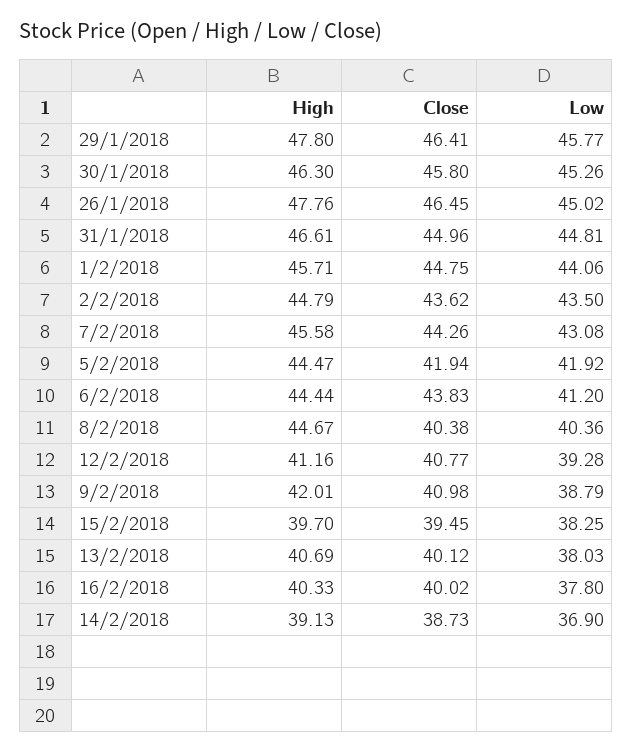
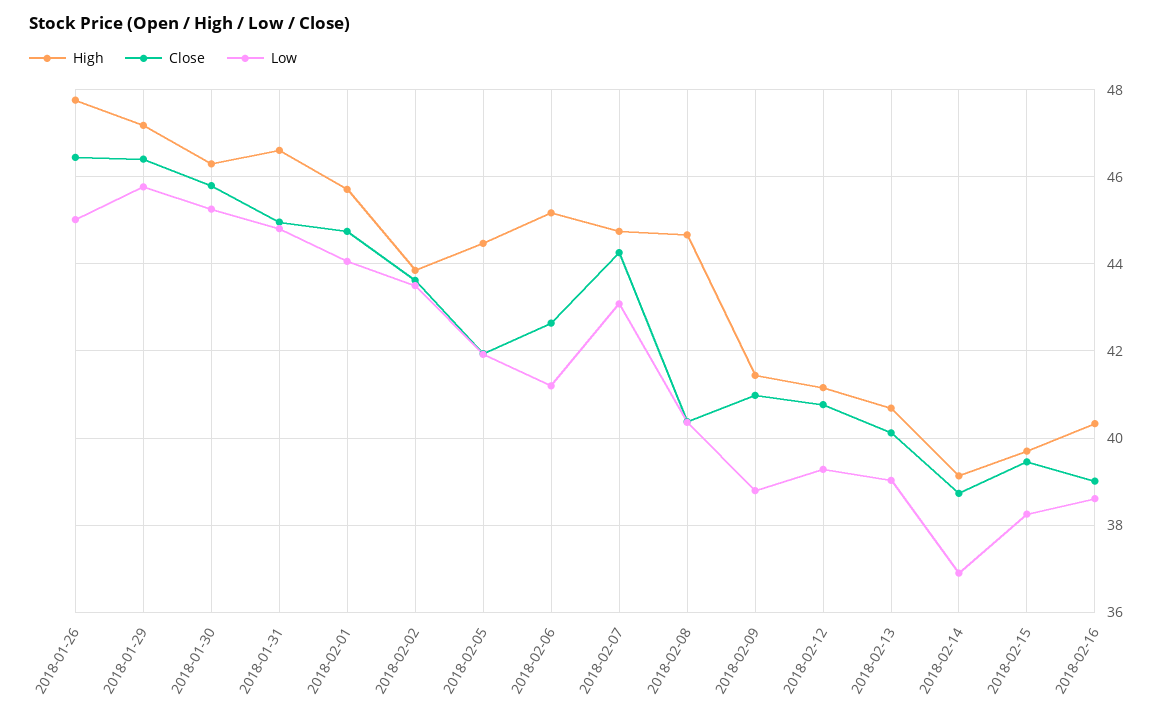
  {
    "High": {
-     "29/1/2018": 47.8,
+     "29/1/2018": 47.2,
      "30/1/2018": 46.3,
      "26/1/2018": 47.76,
      "31/1/2018": 46.61,
      "1/2/2018": 45.71,
-     "2/2/2018": 44.79,
+     "2/2/2018": 43.8,
-     "7/2/2018": 45.58,
+     "7/2/2018": 44.8,
      "5/2/2018": 44.47,
-     "6/2/2018": 44.44,
+     "6/2/2018": 45.2,
      "8/2/2018": 44.67,
      "12/2/2018": 41.16,
-     "9/2/2018": 42.01,
+     "9/2/2018": 41.4,
      "15/2/2018": 39.7,
      "13/2/2018": 40.69,
      "16/2/2018": 40.33,
      "14/2/2018": 39.13
    },
    "Close": {
      "29/1/2018": 46.41,
      "30/1/2018": 45.8,
      "26/1/2018": 46.45,
      "31/1/2018": 44.96,
      "1/2/2018": 44.75,
      "2/2/2018": 43.62,
      "7/2/2018": 44.26,
      "5/2/2018": 41.94,
-     "6/2/2018": 43.83,
+     "6/2/2018": 42.6,
      "8/2/2018": 40.38,
      "12/2/2018": 40.77,
      "9/2/2018": 40.98,
      "15/2/2018": 39.45,
      "13/2/2018": 40.12,
-     "16/2/2018": 40.02,
+     "16/2/2018": 39,
      "14/2/2018": 38.73
    },
    "Low": {
      "29/1/2018": 45.77,
      "30/1/2018": 45.26,
      "26/1/2018": 45.02,
      "31/1/2018": 44.81,
      "1/2/2018": 44.06,
      "2/2/2018": 43.5,
      "7/2/2018": 43.08,
      "5/2/2018": 41.92,
      "6/2/2018": 41.2,
      "8/2/2018": 40.36,
      "12/2/2018": 39.28,
      "9/2/2018": 38.79,
      "15/2/2018": 38.25,
-     "13/2/2018": 38.03,
+     "13/2/2018": 39,
-     "16/2/2018": 37.8,
+     "16/2/2018": 38.6,
      "14/2/2018": 36.9
    }
  }

